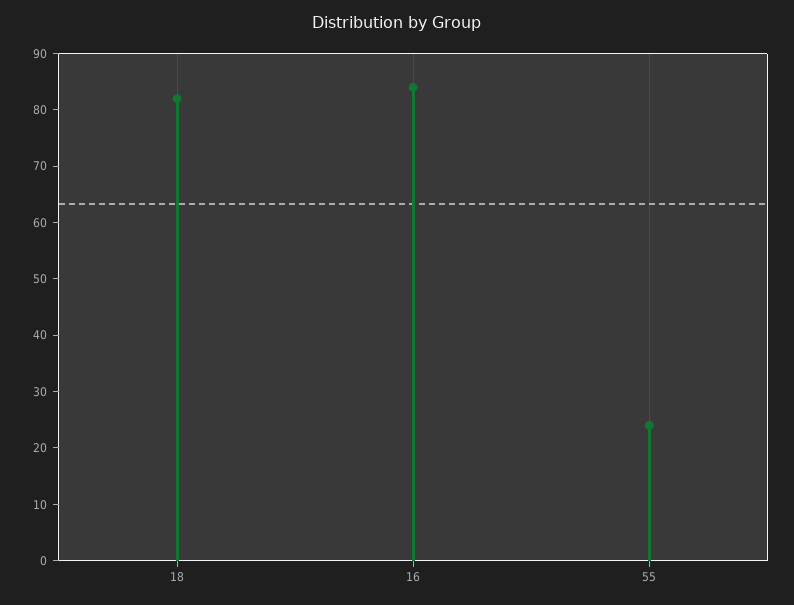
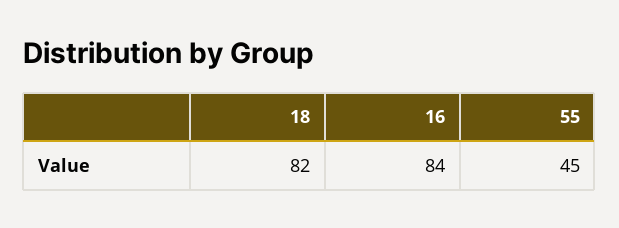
  {
    "18": 82,
    "16": 84,
-   "55": 25
+   "55": 45
  }

